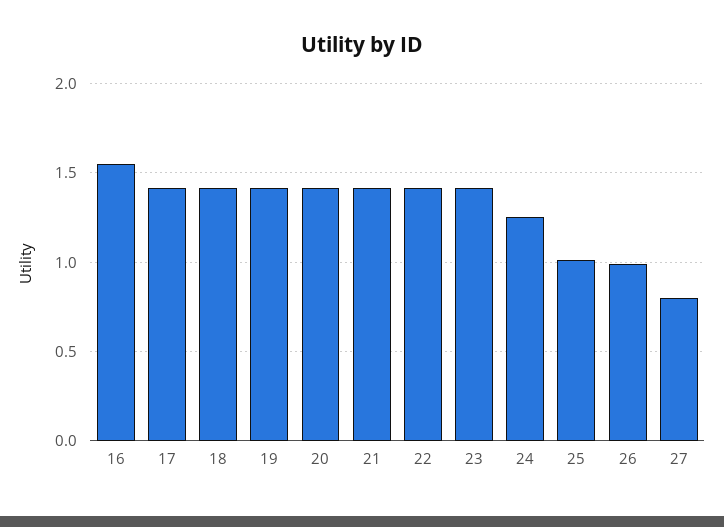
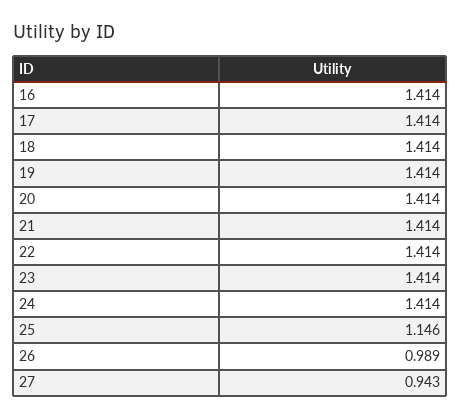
  {
-   "16": 1.55,
+   "16": 1.414,
    "17": 1.414,
    "18": 1.414,
    "19": 1.414,
    "20": 1.414,
    "21": 1.414,
    "22": 1.414,
    "23": 1.414,
-   "24": 1.25,
+   "24": 1.414,
-   "25": 1,
+   "25": 1.146,
    "26": 0.989,
-   "27": 0.8
+   "27": 0.943
  }

